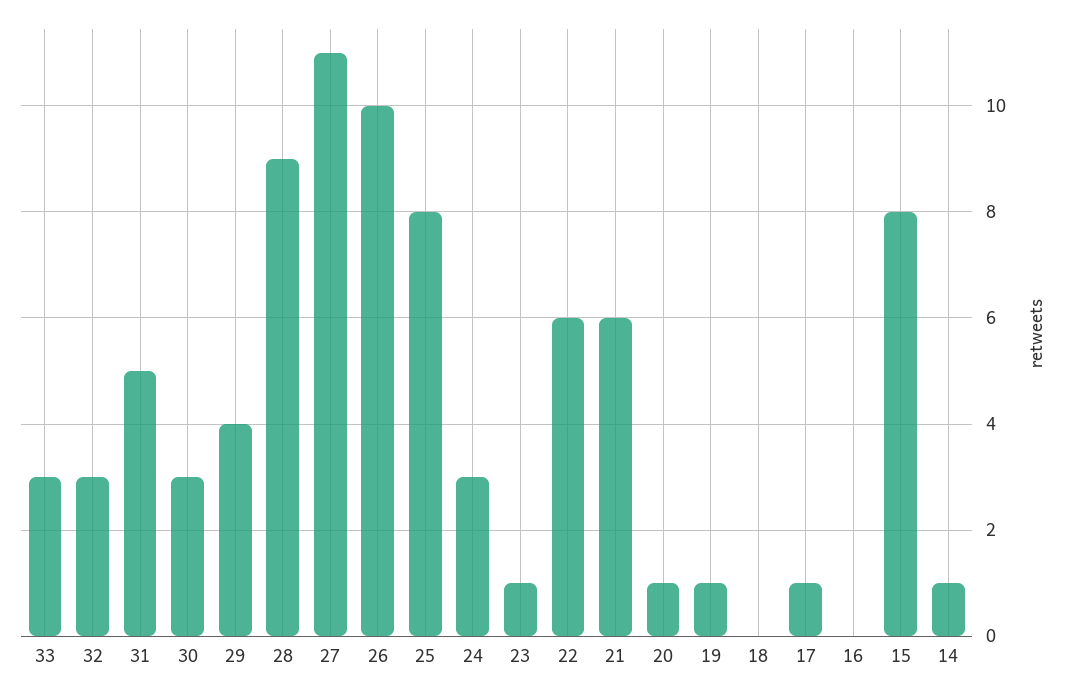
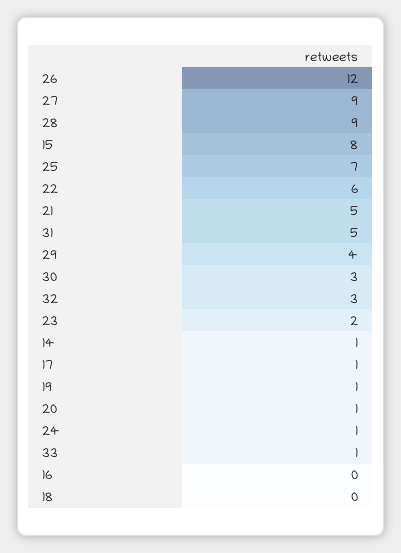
  {
-   "33": 3,
+   "33": 1,
    "32": 3,
    "31": 5,
    "30": 3,
    "29": 4,
    "28": 9,
-   "27": 11,
+   "27": 9,
-   "26": 10,
+   "26": 12,
-   "25": 8,
+   "25": 7,
-   "24": 3,
+   "24": 1,
-   "23": 1,
+   "23": 2,
    "22": 6,
-   "21": 6,
+   "21": 5,
    "20": 1,
    "19": 1,
    "18": 0,
    "17": 1,
    "16": 0,
    "15": 8,
    "14": 1
  }

